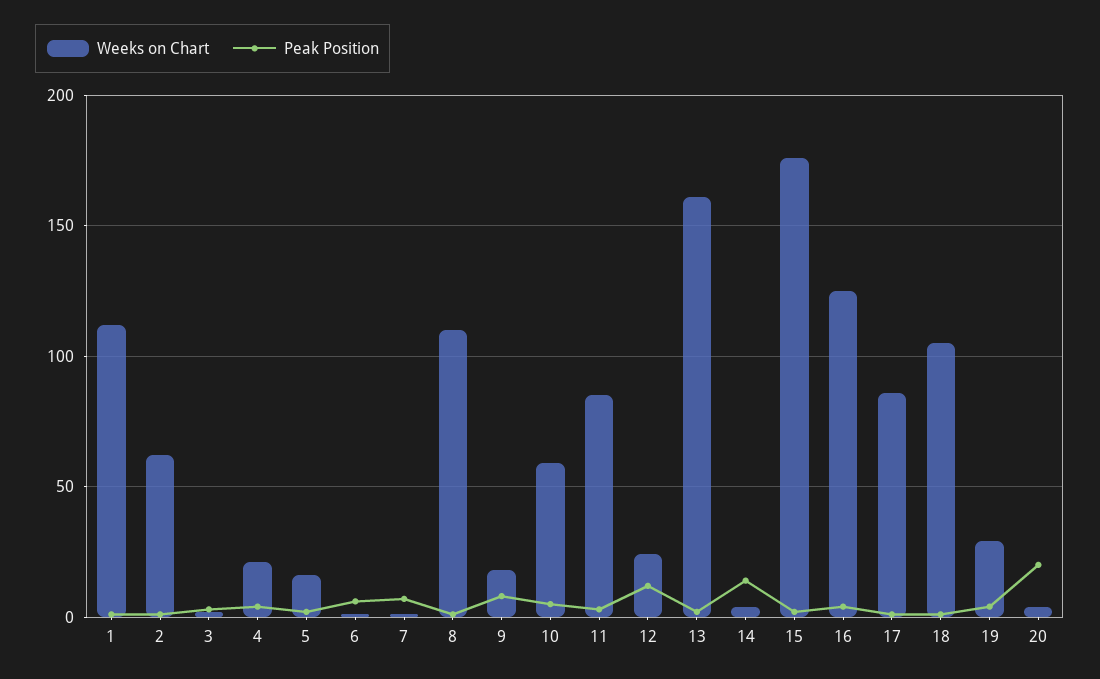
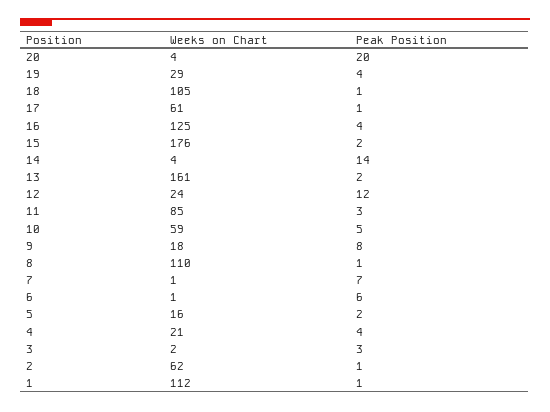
  {
    "Weeks on Chart": {
      "1": 112,
      "2": 62,
      "3": 2,
      "4": 21,
      "5": 16,
      "6": 1,
      "7": 1,
      "8": 110,
      "9": 18,
      "10": 59,
      "11": 85,
      "12": 24,
      "13": 161,
      "14": 4,
      "15": 176,
      "16": 125,
-     "17": 85,
+     "17": 61,
      "18": 105,
      "19": 29,
      "20": 4
    },
    "Peak Position": {
      "1": 1,
      "2": 1,
      "3": 3,
      "4": 4,
      "5": 2,
      "6": 6,
      "7": 7,
      "8": 1,
      "9": 8,
      "10": 5,
      "11": 3,
      "12": 12,
      "13": 2,
      "14": 14,
      "15": 2,
      "16": 4,
      "17": 1,
      "18": 1,
      "19": 4,
      "20": 20
    }
  }

